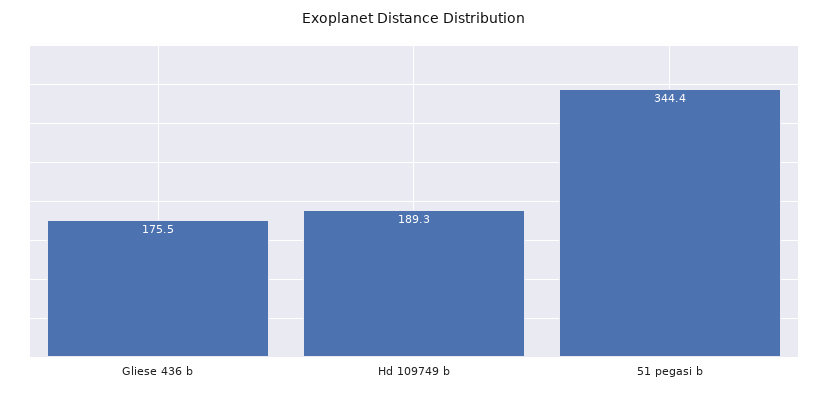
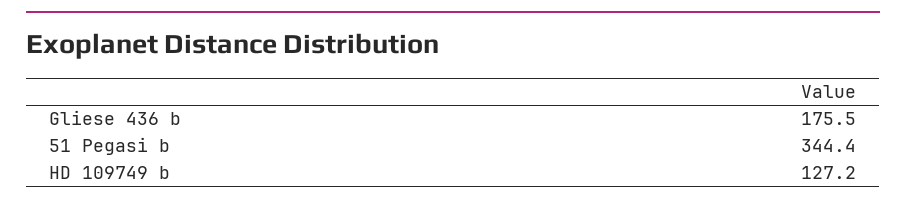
  {
    "Gliese 436 b": 175.5,
-   "Hd 109749 b": 189.3,
+   "Hd 109749 b": 127.2,
    "51 pegasi b": 344.4
  }

